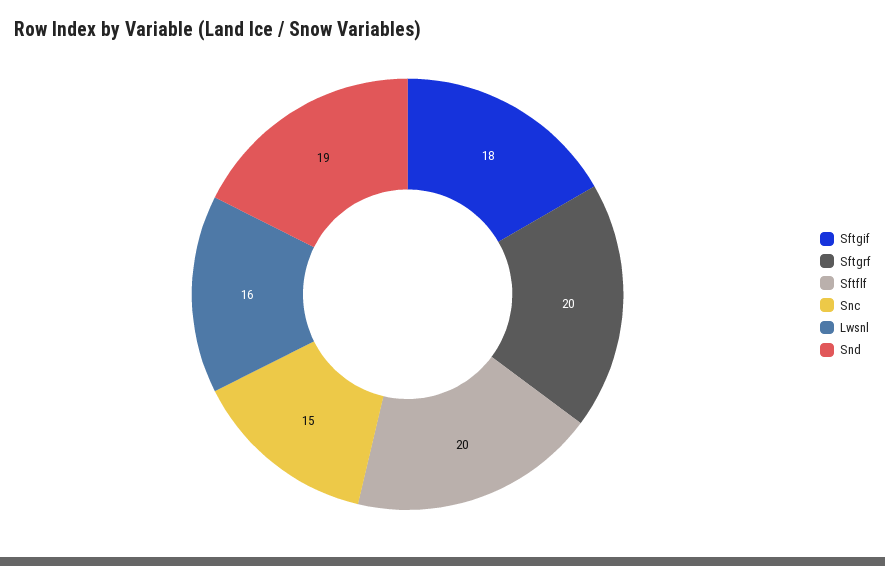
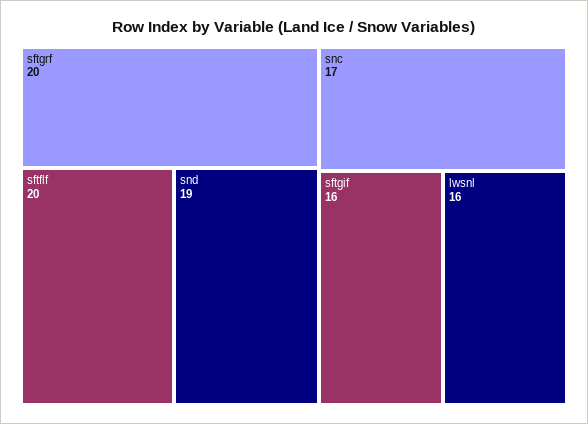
  {
-   "Sftgif": 18,
+   "Sftgif": 16,
    "Sftgrf": 20,
    "Sftflf": 20,
-   "Snc": 15,
+   "Snc": 17,
    "Lwsnl": 16,
    "Snd": 19
  }

